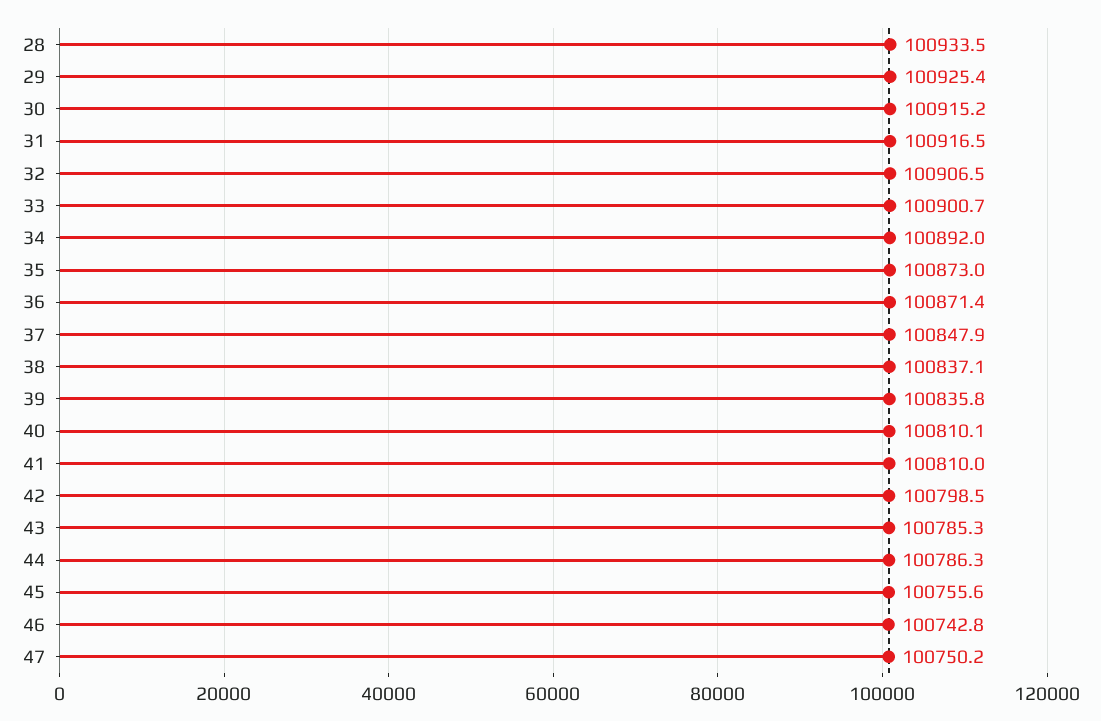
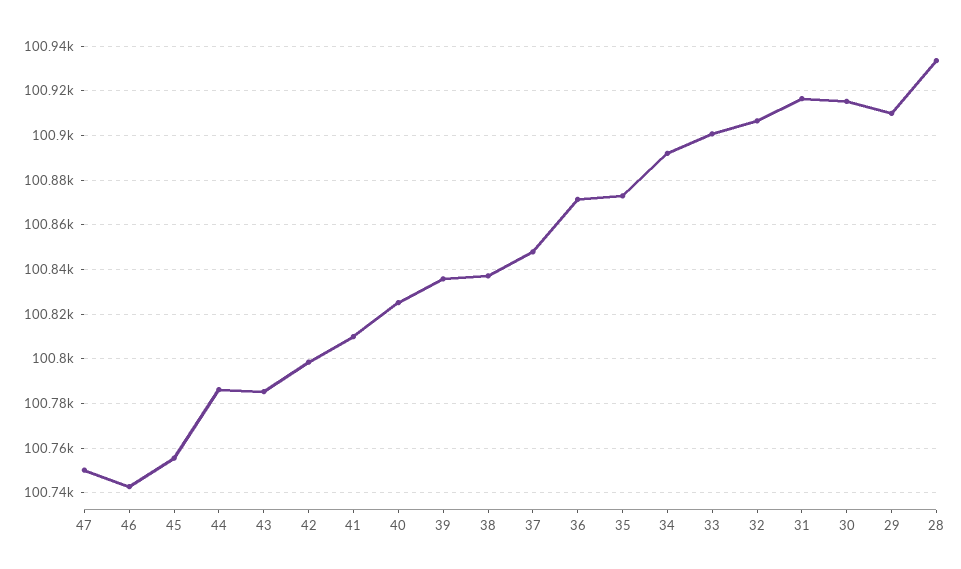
  {
    "28": 100933.5,
-   "29": 100925.4,
+   "29": 100910,
    "30": 100915.2,
    "31": 100916.5,
    "32": 100906.5,
    "33": 100900.7,
    "34": 100892,
    "35": 100873,
    "36": 100871.4,
    "37": 100847.9,
    "38": 100837.1,
    "39": 100835.8,
-   "40": 100810.1,
+   "40": 100825,
    "41": 100810,
    "42": 100798.5,
    "43": 100785.3,
    "44": 100786.3,
    "45": 100755.6,
    "46": 100742.8,
    "47": 100750.2
  }

